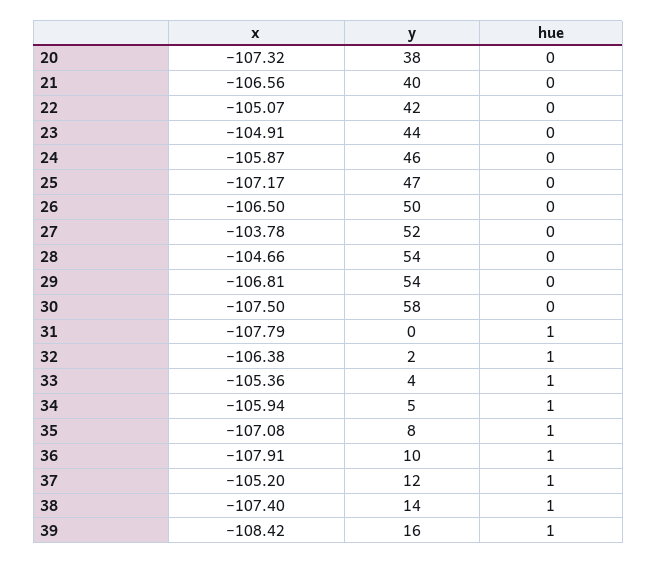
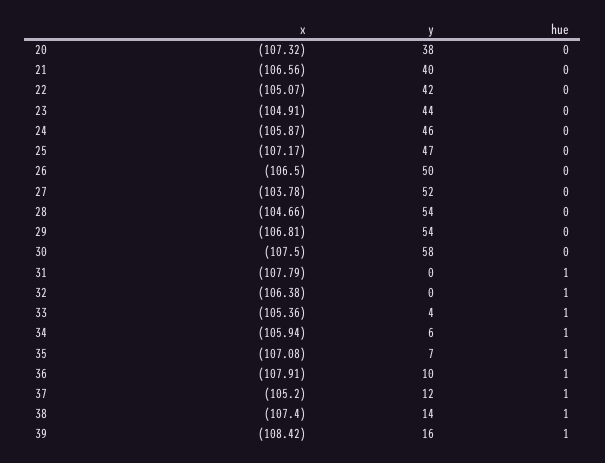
  {
    "x": {
      "20": -107.32,
      "21": -106.56,
      "22": -105.07,
      "23": -104.91,
      "24": -105.87,
      "25": -107.17,
      "26": -106.5,
      "27": -103.78,
      "28": -104.66,
      "29": -106.81,
      "30": -107.5,
      "31": -107.79,
      "32": -106.38,
      "33": -105.36,
      "34": -105.94,
      "35": -107.08,
      "36": -107.91,
      "37": -105.2,
      "38": -107.4,
      "39": -108.42
    },
    "y": {
      "20": 38,
      "21": 40,
      "22": 42,
      "23": 44,
      "24": 46,
      "25": 47,
      "26": 50,
      "27": 52,
      "28": 54,
      "29": 54,
      "30": 58,
      "31": 0,
-     "32": 2,
+     "32": 0,
      "33": 4,
-     "34": 5,
+     "34": 6,
-     "35": 8,
+     "35": 7,
      "36": 10,
      "37": 12,
      "38": 14,
      "39": 16
    },
    "hue": {
      "20": 0,
      "21": 0,
      "22": 0,
      "23": 0,
      "24": 0,
      "25": 0,
      "26": 0,
      "27": 0,
      "28": 0,
      "29": 0,
      "30": 0,
      "31": 1,
      "32": 1,
      "33": 1,
      "34": 1,
      "35": 1,
      "36": 1,
      "37": 1,
      "38": 1,
      "39": 1
    }
  }

